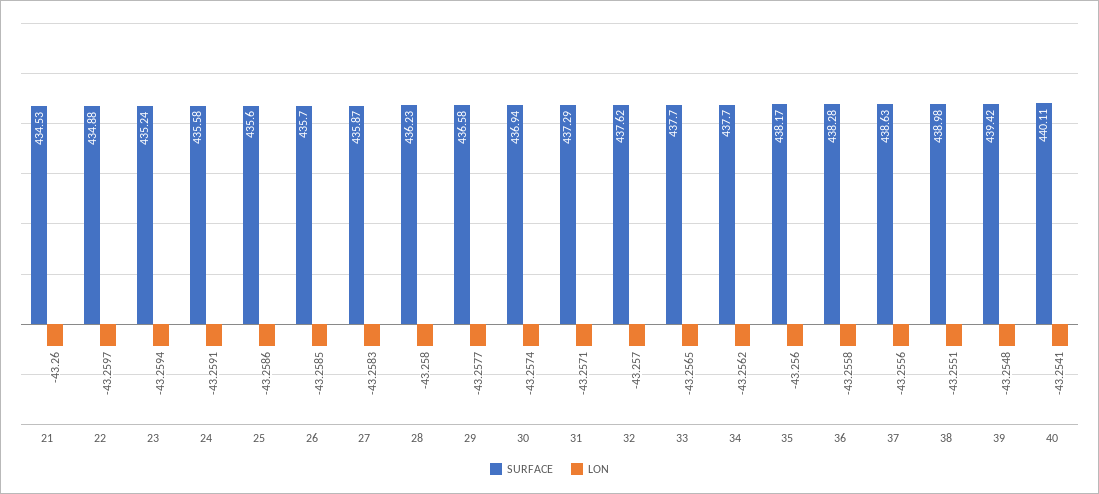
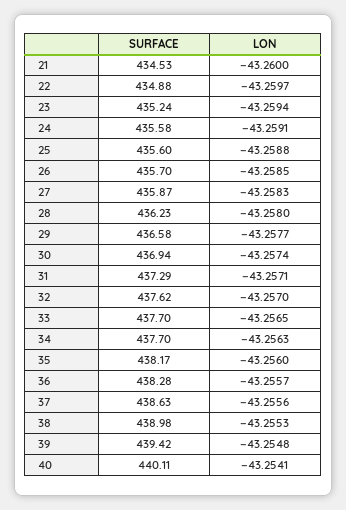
  {
    "SURFACE": {
      "21": 434.53,
      "22": 434.88,
      "23": 435.24,
      "24": 435.58,
      "25": 435.6,
      "26": 435.7,
      "27": 435.87,
      "28": 436.23,
      "29": 436.58,
      "30": 436.94,
      "31": 437.29,
      "32": 437.62,
      "33": 437.7,
      "34": 437.7,
      "35": 438.17,
      "36": 438.28,
      "37": 438.63,
      "38": 438.98,
      "39": 439.42,
      "40": 440.11
    },
    "LON": {
      "21": -43.26,
      "22": -43.2597,
      "23": -43.2594,
      "24": -43.2591,
-     "25": -43.2586,
+     "25": -43.2588,
      "26": -43.2585,
      "27": -43.2583,
      "28": -43.258,
      "29": -43.2577,
      "30": -43.2574,
      "31": -43.2571,
      "32": -43.257,
      "33": -43.2565,
-     "34": -43.2562,
+     "34": -43.2563,
      "35": -43.256,
-     "36": -43.2558,
+     "36": -43.2557,
      "37": -43.2556,
-     "38": -43.2551,
+     "38": -43.2553,
      "39": -43.2548,
      "40": -43.2541
    }
  }

